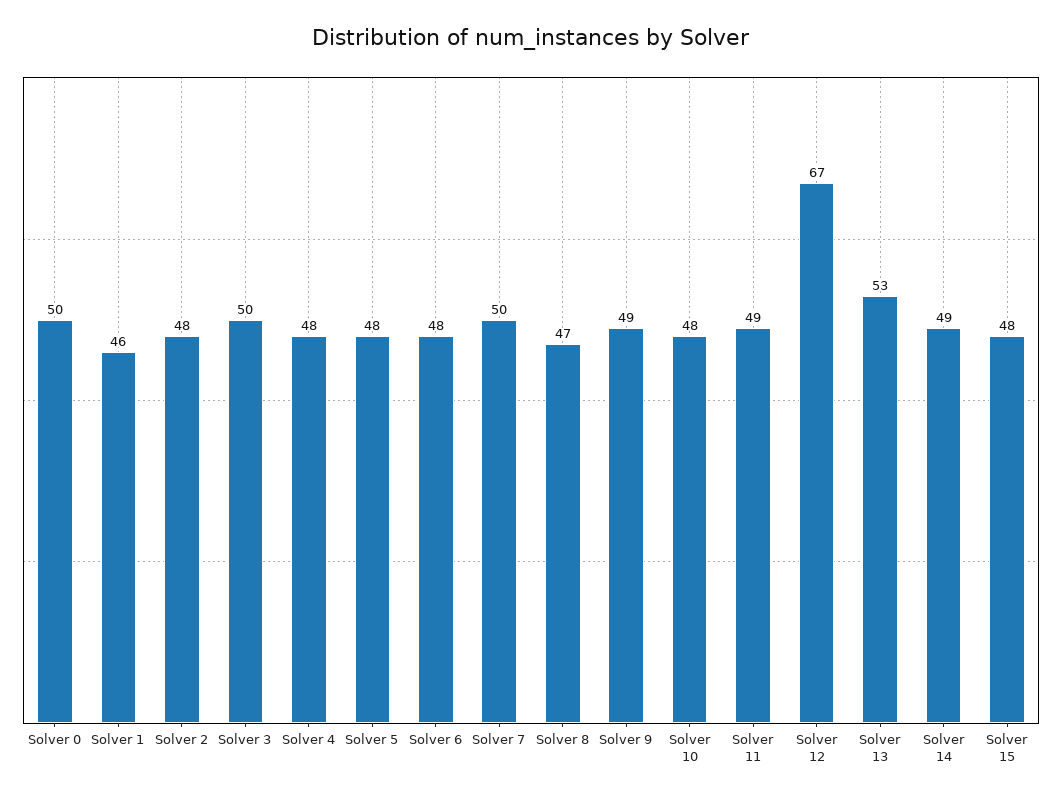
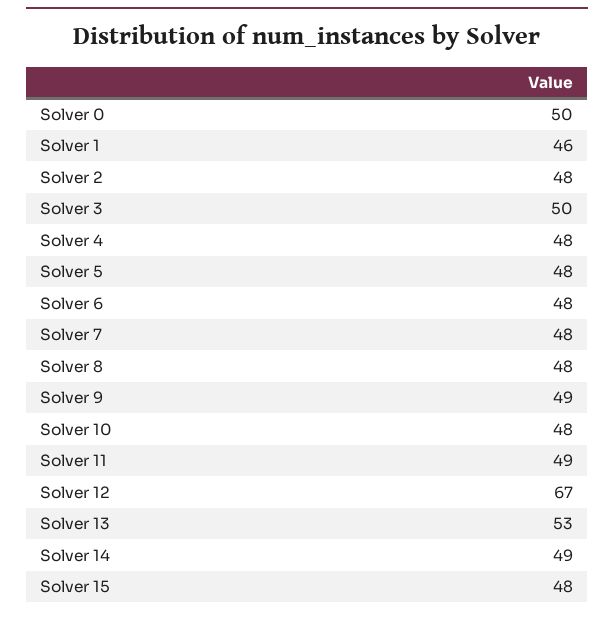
  {
    "Solver 0": 50,
    "Solver 1": 46,
    "Solver 2": 48,
    "Solver 3": 50,
    "Solver 4": 48,
    "Solver 5": 48,
    "Solver 6": 48,
-   "Solver 7": 50,
+   "Solver 7": 48,
-   "Solver 8": 47,
+   "Solver 8": 48,
    "Solver 9": 49,
    "Solver 10": 48,
    "Solver 11": 49,
    "Solver 12": 67,
    "Solver 13": 53,
    "Solver 14": 49,
    "Solver 15": 48
  }

